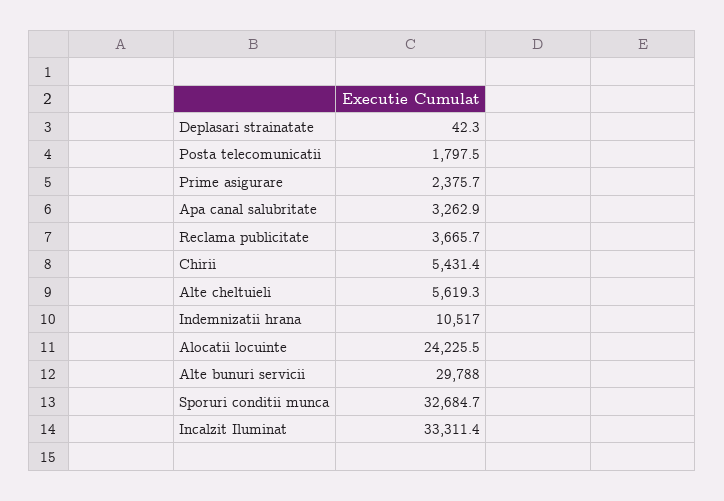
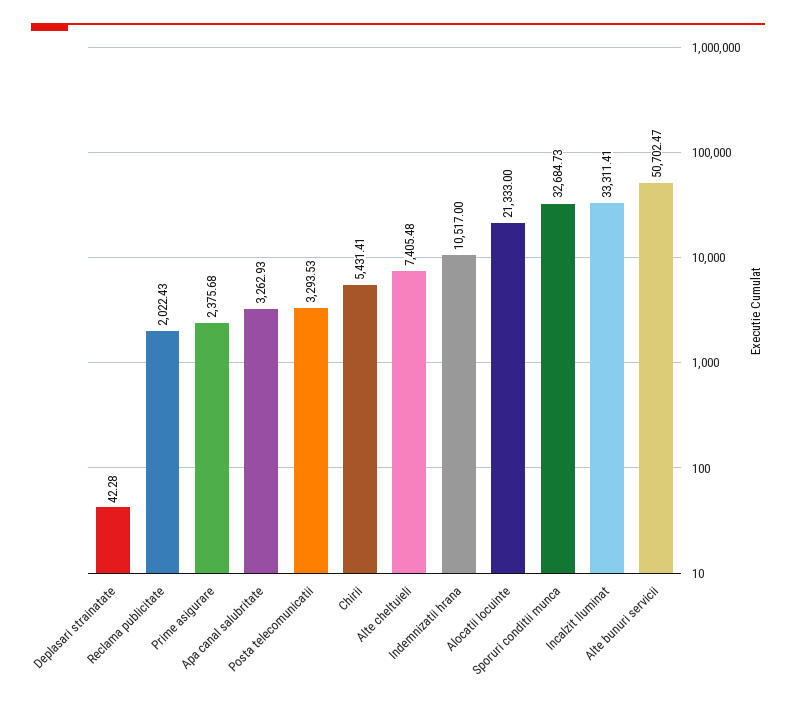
  {
    "Deplasari strainatate": 42.28,
-   "Posta telecomunicatii": 1797.5,
+   "Posta telecomunicatii": 3293.53,
    "Prime asigurare": 2375.68,
    "Apa canal salubritate": 3262.93,
-   "Reclama publicitate": 3665.7,
+   "Reclama publicitate": 2022.43,
    "Chirii": 5431.41,
-   "Alte cheltuieli": 5619.3,
+   "Alte cheltuieli": 7405.48,
    "Indemnizatii hrana": 10517,
-   "Alocatii locuinte": 24225.5,
+   "Alocatii locuinte": 21333,
-   "Alte bunuri servicii": 29788,
+   "Alte bunuri servicii": 50702.47,
    "Sporuri conditii munca": 32684.73,
    "Incalzit Iluminat": 33311.41
  }

